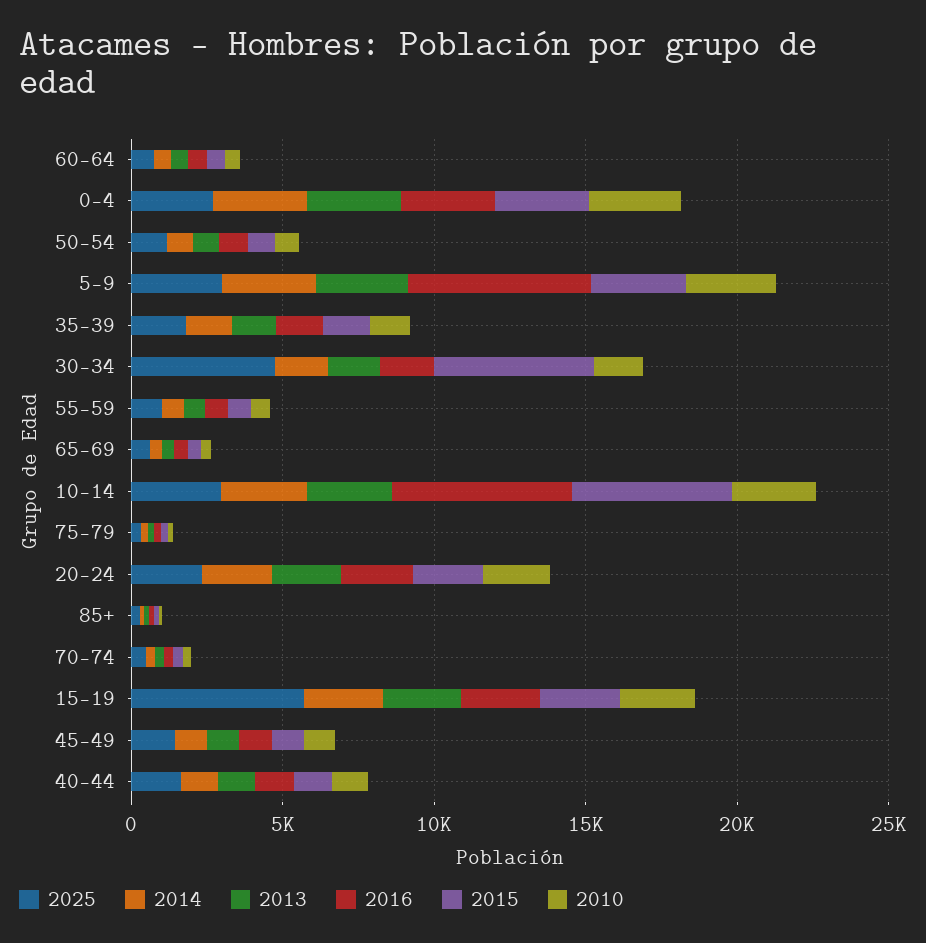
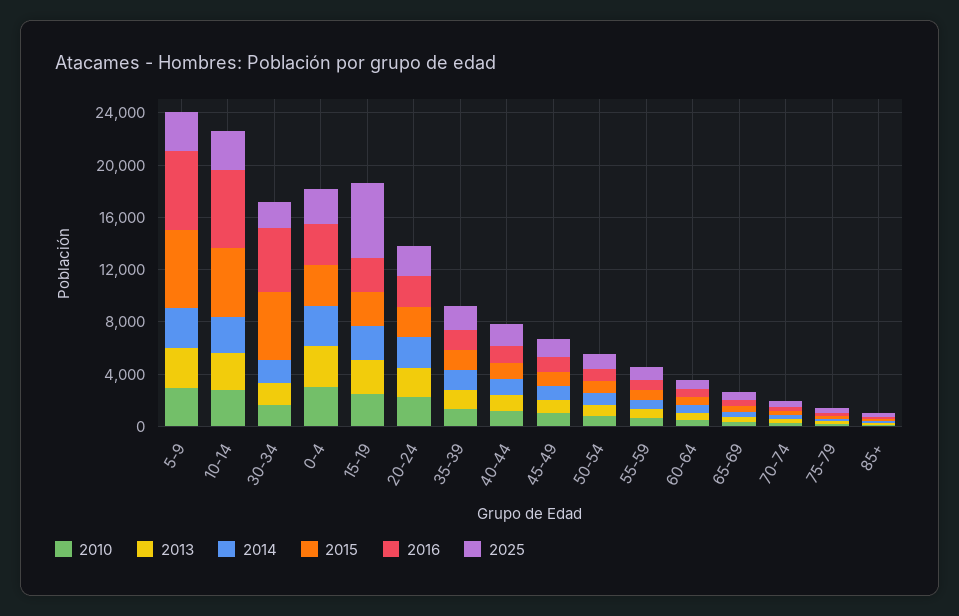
  {
    "2025": {
      "60-64": 1000,
      "0-4": 3000,
      "50-54": 1000,
      "5-9": 3000,
      "35-39": 2000,
-     "30-34": 5000,
+     "30-34": 2000,
      "55-59": 1000,
      "65-69": 1000,
      "10-14": 3000,
      "75-79": 0,
      "20-24": 2000,
      "85+": 0,
      "70-74": 1000,
      "15-19": 6000,
      "45-49": 1000,
      "40-44": 2000
    },
    "2014": {
      "60-64": 1000,
      "0-4": 3000,
      "50-54": 1000,
      "5-9": 3000,
      "35-39": 2000,
      "30-34": 2000,
      "55-59": 1000,
      "65-69": 0,
      "10-14": 3000,
      "75-79": 0,
      "20-24": 2000,
      "85+": 0,
      "70-74": 0,
      "15-19": 3000,
      "45-49": 1000,
      "40-44": 1000
    },
    "2013": {
      "60-64": 1000,
      "0-4": 3000,
      "50-54": 1000,
      "5-9": 3000,
      "35-39": 1000,
      "30-34": 2000,
      "55-59": 1000,
      "65-69": 0,
      "10-14": 3000,
      "75-79": 0,
      "20-24": 2000,
      "85+": 0,
      "70-74": 0,
      "15-19": 3000,
      "45-49": 1000,
      "40-44": 1000
    },
    "2016": {
      "60-64": 1000,
      "0-4": 3000,
      "50-54": 1000,
      "5-9": 6000,
      "35-39": 2000,
-     "30-34": 2000,
+     "30-34": 5000,
      "55-59": 1000,
      "65-69": 0,
      "10-14": 6000,
      "75-79": 0,
      "20-24": 2000,
      "85+": 0,
      "70-74": 0,
      "15-19": 3000,
      "45-49": 1000,
      "40-44": 1000
    },
    "2015": {
      "60-64": 1000,
      "0-4": 3000,
      "50-54": 1000,
-     "5-9": 3000,
+     "5-9": 6000,
      "35-39": 2000,
      "30-34": 5000,
      "55-59": 1000,
      "65-69": 0,
      "10-14": 5000,
      "75-79": 0,
      "20-24": 2000,
      "85+": 0,
      "70-74": 0,
      "15-19": 3000,
      "45-49": 1000,
      "40-44": 1000
    },
    "2010": {
      "60-64": 0,
      "0-4": 3000,
      "50-54": 1000,
      "5-9": 3000,
      "35-39": 1000,
      "30-34": 2000,
      "55-59": 1000,
      "65-69": 0,
      "10-14": 3000,
      "75-79": 0,
      "20-24": 2000,
      "85+": 0,
      "70-74": 0,
      "15-19": 2000,
      "45-49": 1000,
      "40-44": 1000
    }
  }

